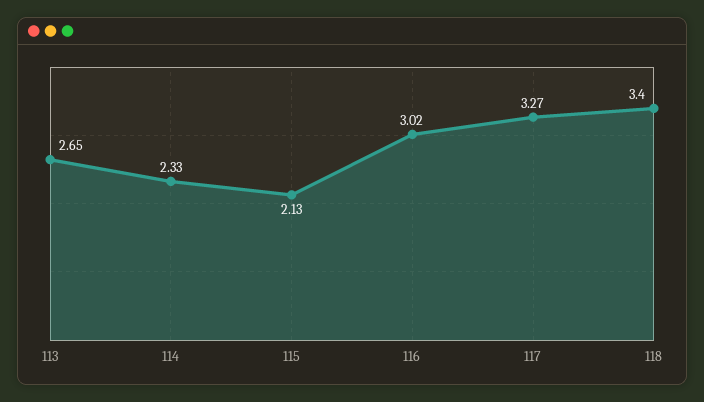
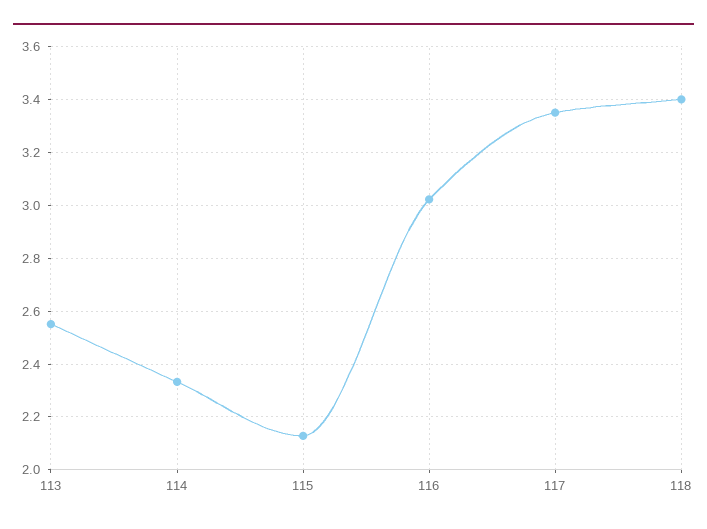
  {
-   "113": 2.65,
+   "113": 2.55,
    "114": 2.33,
    "115": 2.13,
    "116": 3.02,
-   "117": 3.27,
+   "117": 3.35,
    "118": 3.4
  }

